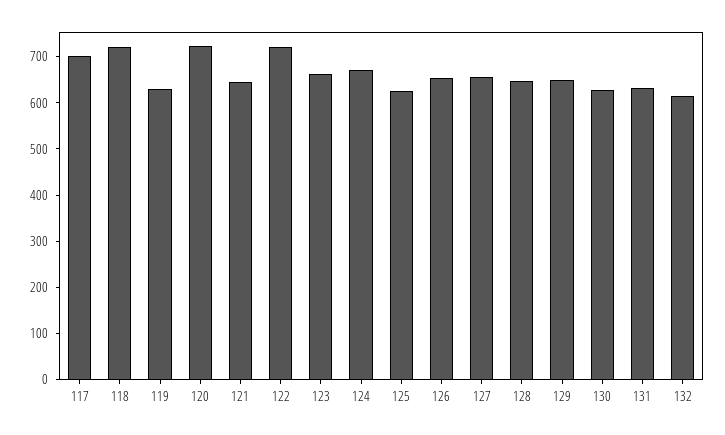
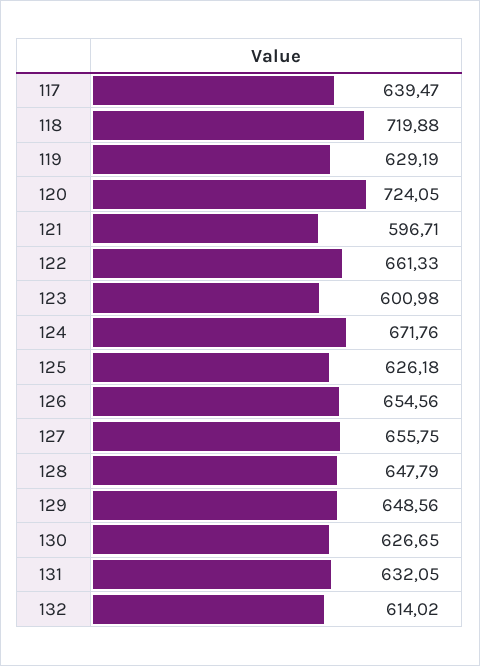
  {
-   "117": 700,
+   "117": 639.47,
    "118": 719.88,
    "119": 629.19,
    "120": 724.05,
-   "121": 640,
+   "121": 596.71,
-   "122": 720,
+   "122": 661.33,
-   "123": 660,
+   "123": 600.98,
    "124": 671.76,
    "125": 626.18,
    "126": 654.56,
    "127": 655.75,
    "128": 647.79,
    "129": 648.56,
    "130": 626.65,
    "131": 632.05,
    "132": 614.02
  }

